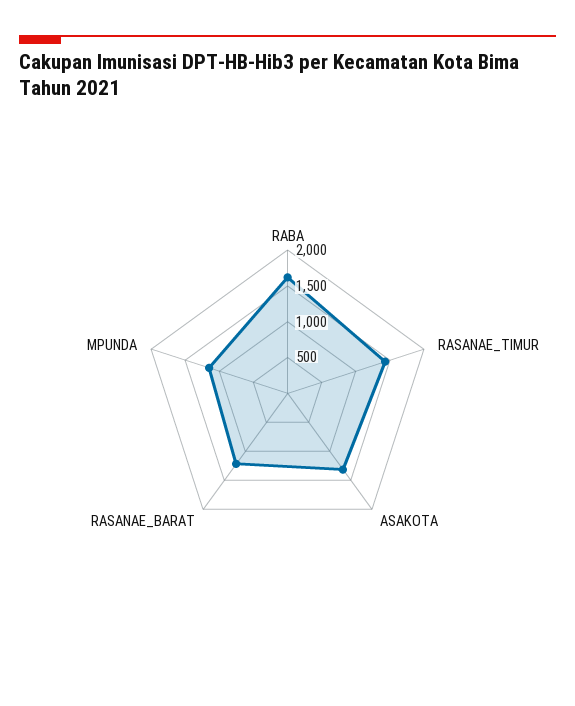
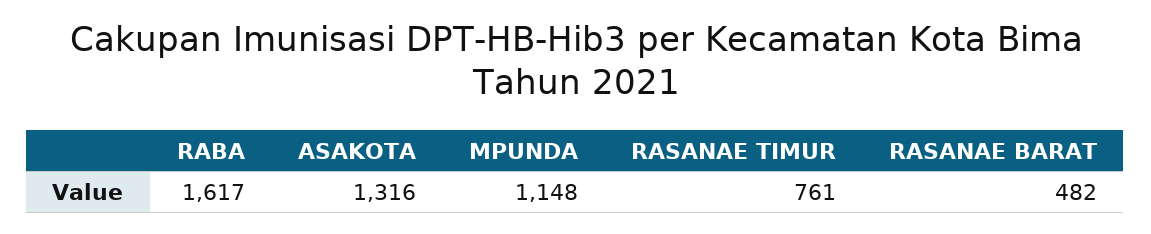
  {
    "RABA": 1617,
-   "RASANAE_TIMUR": 1500,
+   "RASANAE_TIMUR": 761,
    "ASAKOTA": 1316,
-   "RASANAE_BARAT": 1250,
+   "RASANAE_BARAT": 482,
    "MPUNDA": 1148
  }

